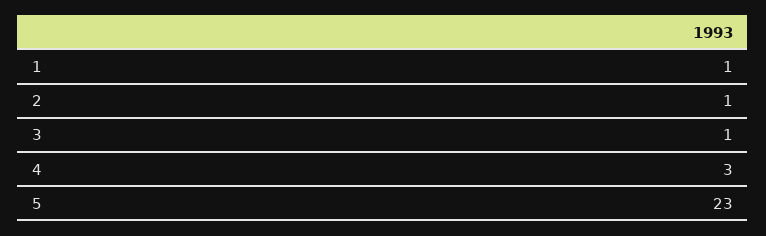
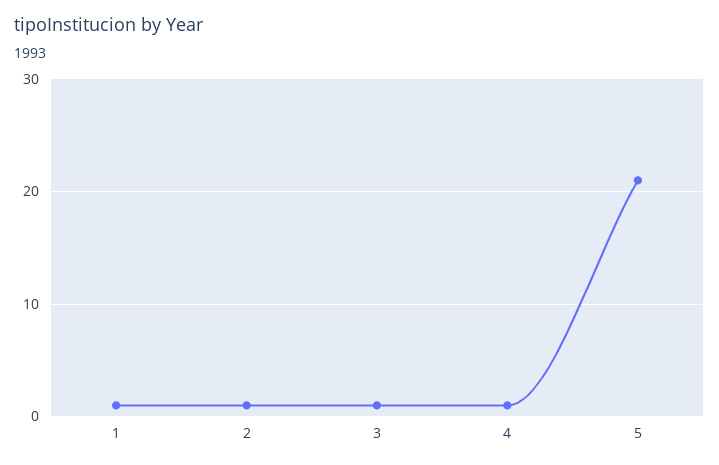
  {
    "1": 1,
    "2": 1,
    "3": 1,
-   "4": 3,
+   "4": 1,
-   "5": 23
+   "5": 21
  }

